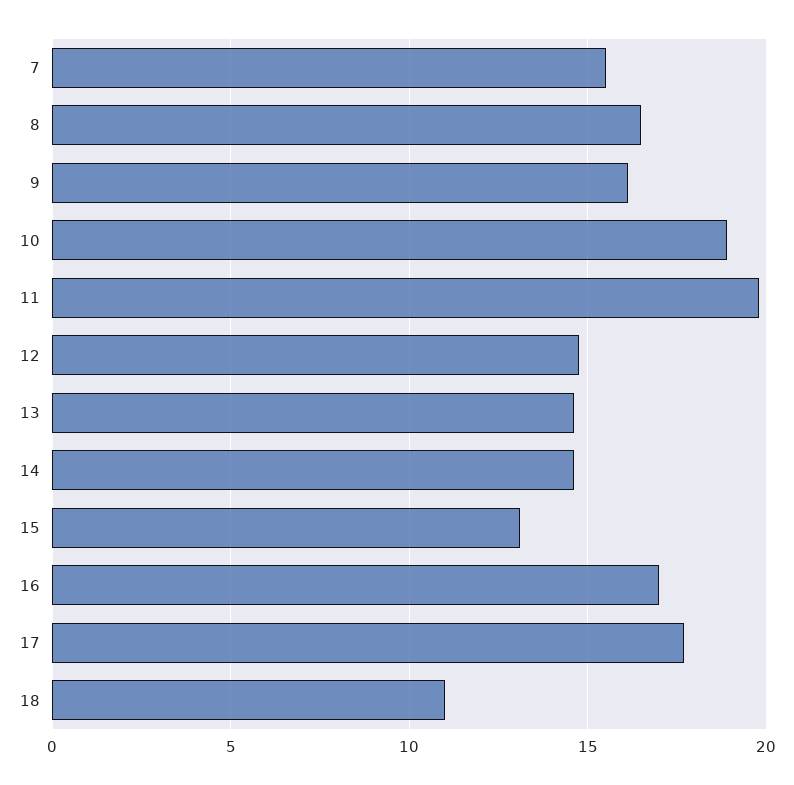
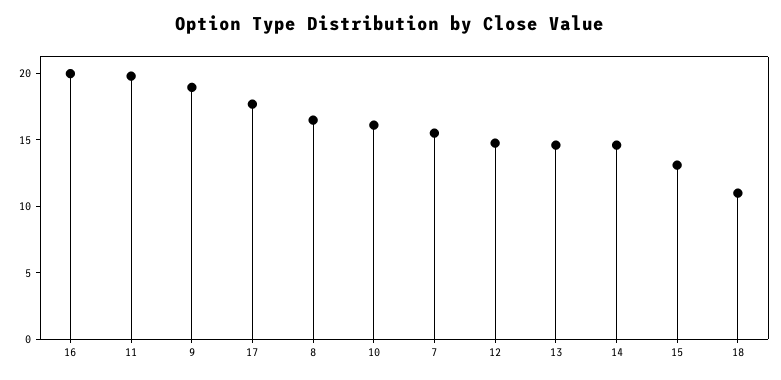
  {
    "7": 15.5,
    "8": 16.5,
-   "9": 16,
+   "9": 19,
-   "10": 19,
+   "10": 16,
    "11": 20,
    "12": 15,
    "13": 14.5,
    "14": 14.5,
    "15": 13,
-   "16": 17,
+   "16": 20,
    "17": 17.5,
    "18": 11
  }

